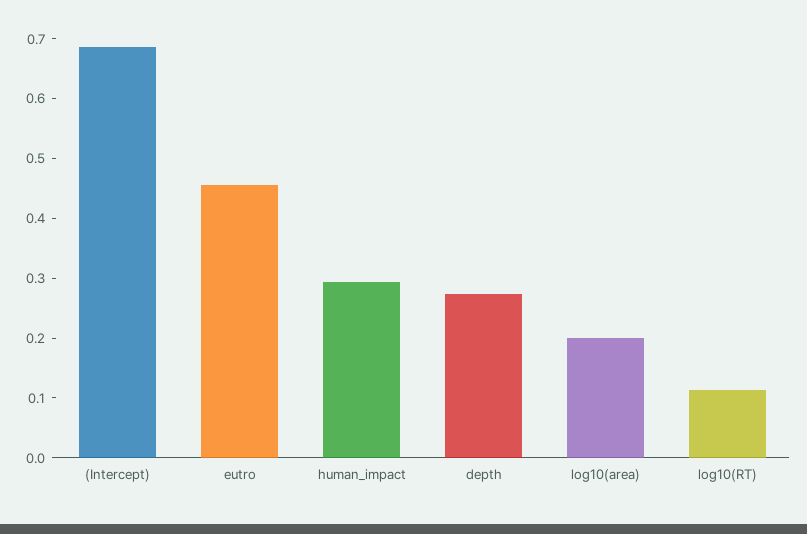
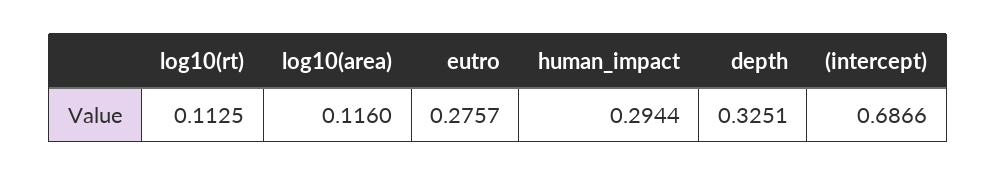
  {
    "(Intercept)": 0.6866,
-   "eutro": 0.46,
+   "eutro": 0.2757,
    "human_impact": 0.2944,
-   "depth": 0.28,
+   "depth": 0.3251,
-   "log10(area)": 0.2,
+   "log10(area)": 0.116,
    "log10(RT)": 0.1125
  }

